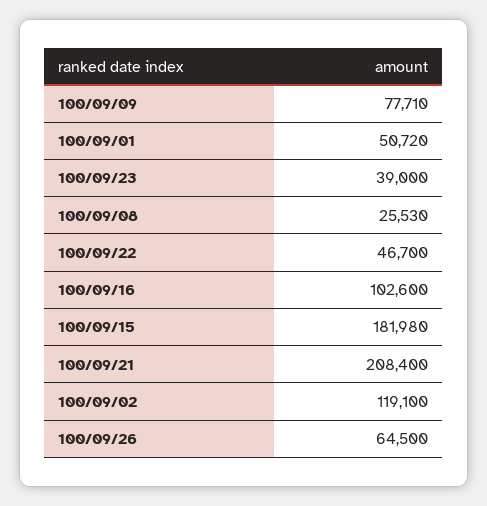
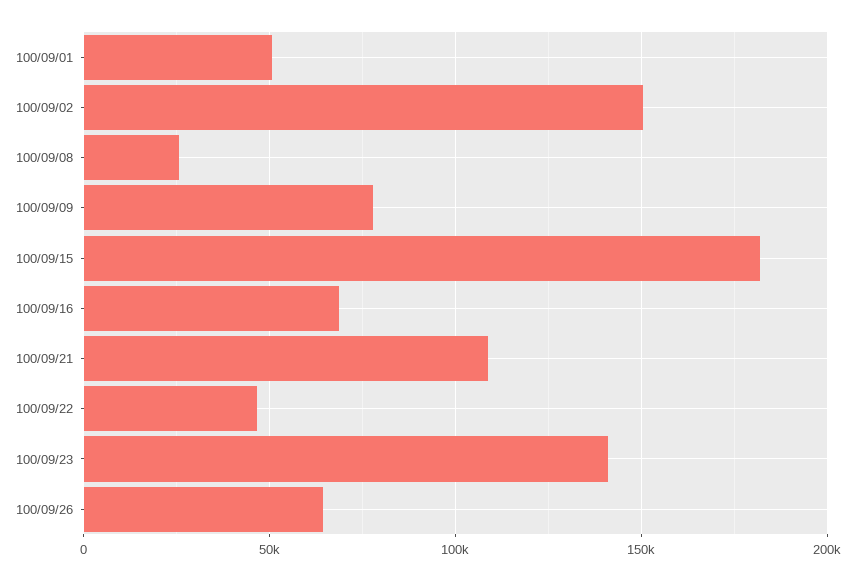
  {
    "100/09/09": 77710,
    "100/09/01": 50720,
-   "100/09/23": 39000,
+   "100/09/23": 140000,
    "100/09/08": 25530,
    "100/09/22": 46700,
-   "100/09/16": 102600,
+   "100/09/16": 70000,
    "100/09/15": 181980,
-   "100/09/21": 208400,
+   "100/09/21": 110000,
-   "100/09/02": 119100,
+   "100/09/02": 150000,
    "100/09/26": 64500
  }

